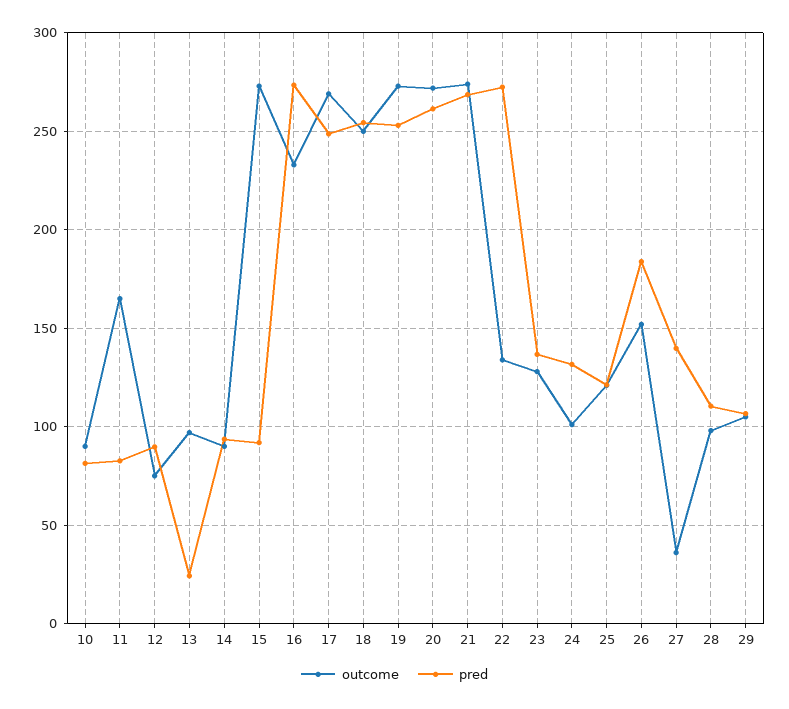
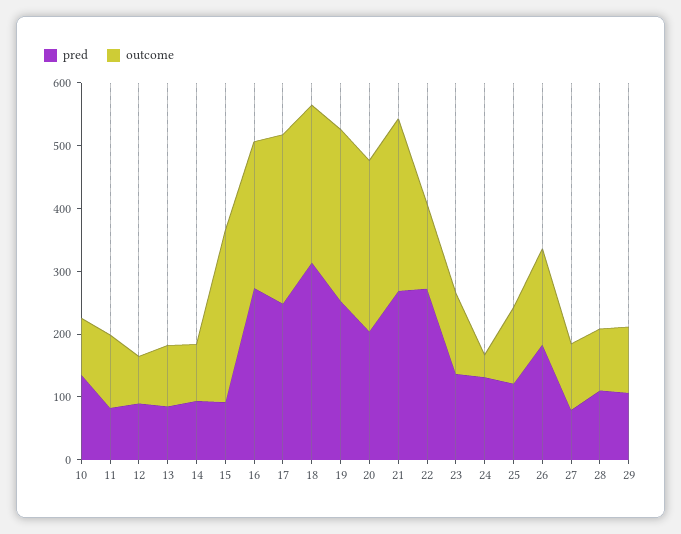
  {
    "outcome": {
      "10": 90,
-     "11": 165,
+     "11": 120,
      "12": 75,
      "13": 95,
      "14": 90,
      "15": 275,
      "16": 235,
      "17": 270,
      "18": 250,
      "19": 275,
      "20": 270,
      "21": 275,
      "22": 135,
      "23": 130,
-     "24": 100,
+     "24": 40,
      "25": 120,
      "26": 150,
-     "27": 35,
+     "27": 100,
      "28": 100,
      "29": 105
    },
    "pred": {
-     "10": 80,
+     "10": 140,
      "11": 85,
      "12": 90,
-     "13": 25,
+     "13": 80,
      "14": 95,
      "15": 90,
      "16": 275,
      "17": 250,
-     "18": 255,
+     "18": 320,
      "19": 255,
-     "20": 260,
+     "20": 200,
      "21": 270,
      "22": 270,
      "23": 135,
      "24": 130,
      "25": 120,
      "26": 185,
-     "27": 140,
+     "27": 80,
      "28": 110,
      "29": 105
    }
  }

